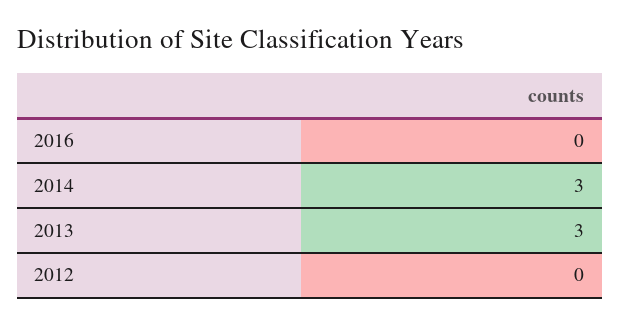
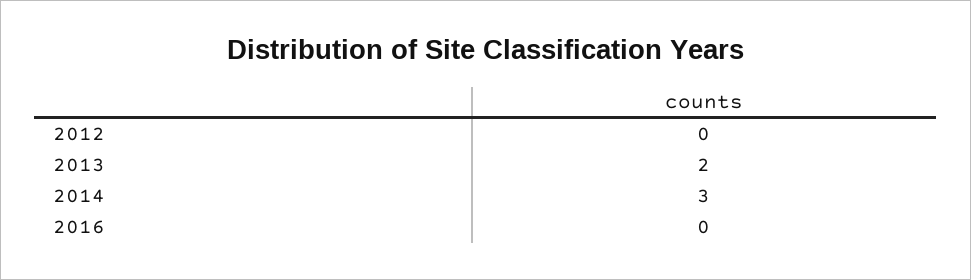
  {
    "2016": 0,
    "2014": 3,
-   "2013": 3,
+   "2013": 2,
    "2012": 0
  }

